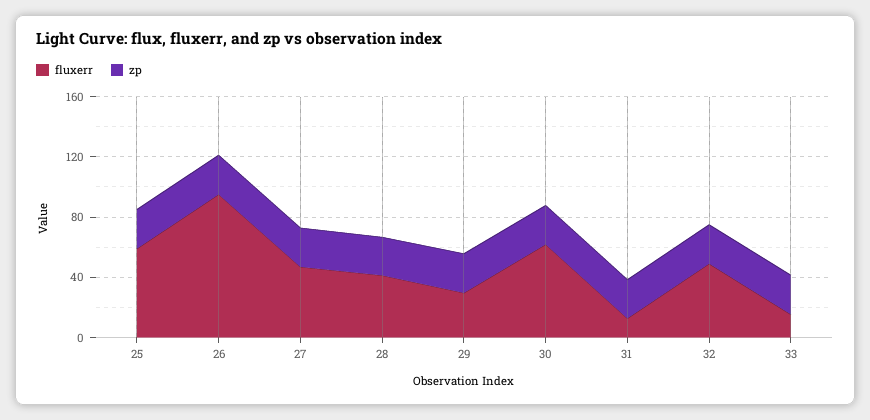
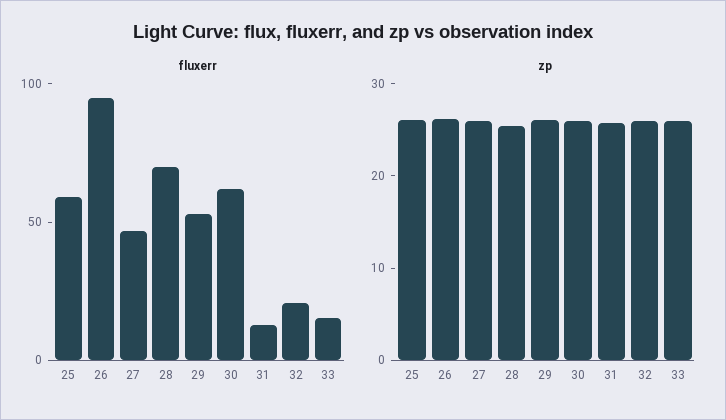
  {
    "fluxerr": {
      "25": 60,
      "26": 100,
      "27": 50,
-     "28": 40,
+     "28": 70,
-     "29": 30,
+     "29": 50,
      "30": 60,
      "31": 10,
-     "32": 50,
+     "32": 20,
      "33": 20
    },
    "zp": {
      "25": 26,
      "26": 26,
      "27": 26,
      "28": 26,
      "29": 26,
      "30": 26,
      "31": 26,
      "32": 26,
      "33": 26
    }
  }

